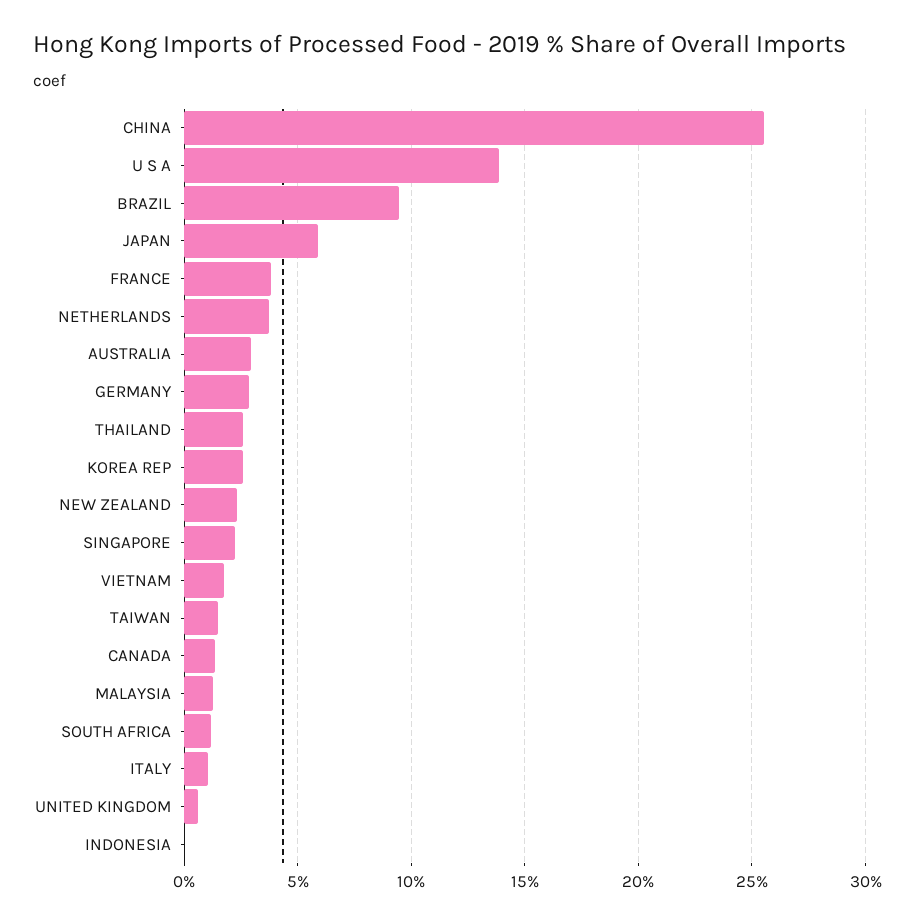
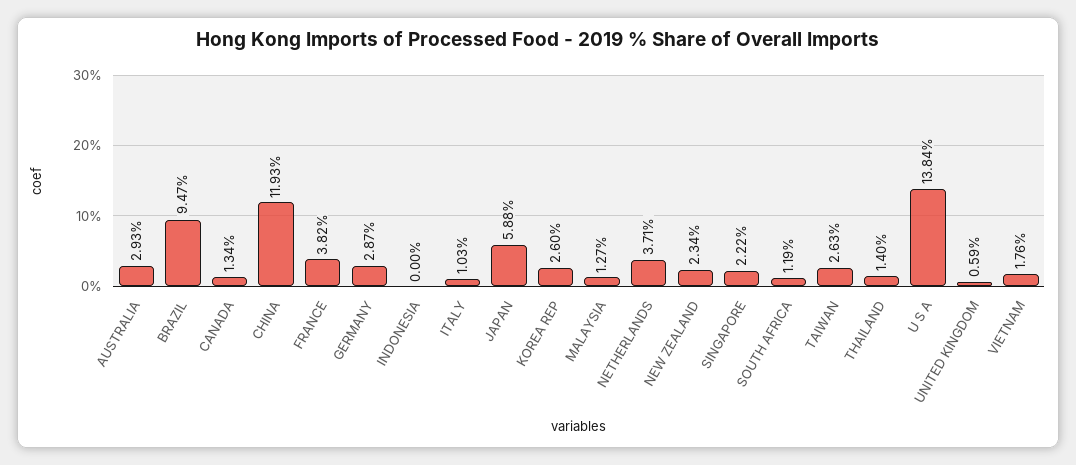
  {
-   "CHINA": 25.5,
+   "CHINA": 11.93,
    "U S A": 13.84,
    "BRAZIL": 9.47,
    "JAPAN": 5.88,
    "FRANCE": 3.82,
    "NETHERLANDS": 3.71,
    "AUSTRALIA": 2.93,
    "GERMANY": 2.87,
-   "THAILAND": 2.5,
+   "THAILAND": 1.4,
    "KOREA REP": 2.6,
    "NEW ZEALAND": 2.34,
    "SINGAPORE": 2.22,
    "VIETNAM": 1.76,
-   "TAIWAN": 1.5,
+   "TAIWAN": 2.63,
    "CANADA": 1.34,
    "MALAYSIA": 1.27,
    "SOUTH AFRICA": 1.19,
    "ITALY": 1.03,
    "UNITED KINGDOM": 0.59,
    "INDONESIA": 0
  }

